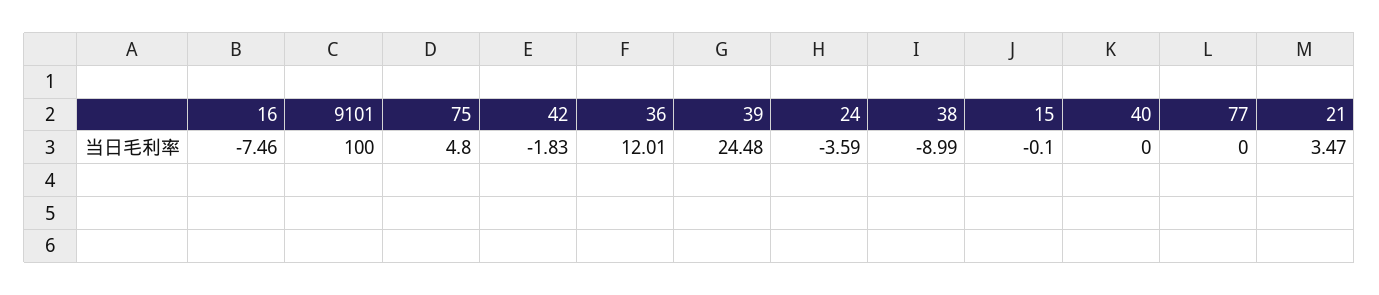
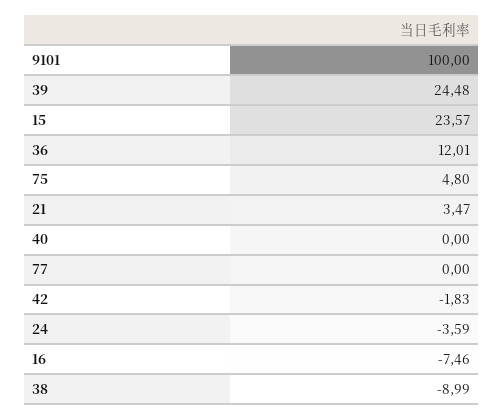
  {
    "16": -7.46,
    "9101": 100,
    "75": 4.8,
    "42": -1.83,
    "36": 12.01,
    "39": 24.48,
    "24": -3.59,
    "38": -8.99,
-   "15": -0.1,
+   "15": 23.57,
    "40": 0,
    "77": 0,
    "21": 3.47
  }

